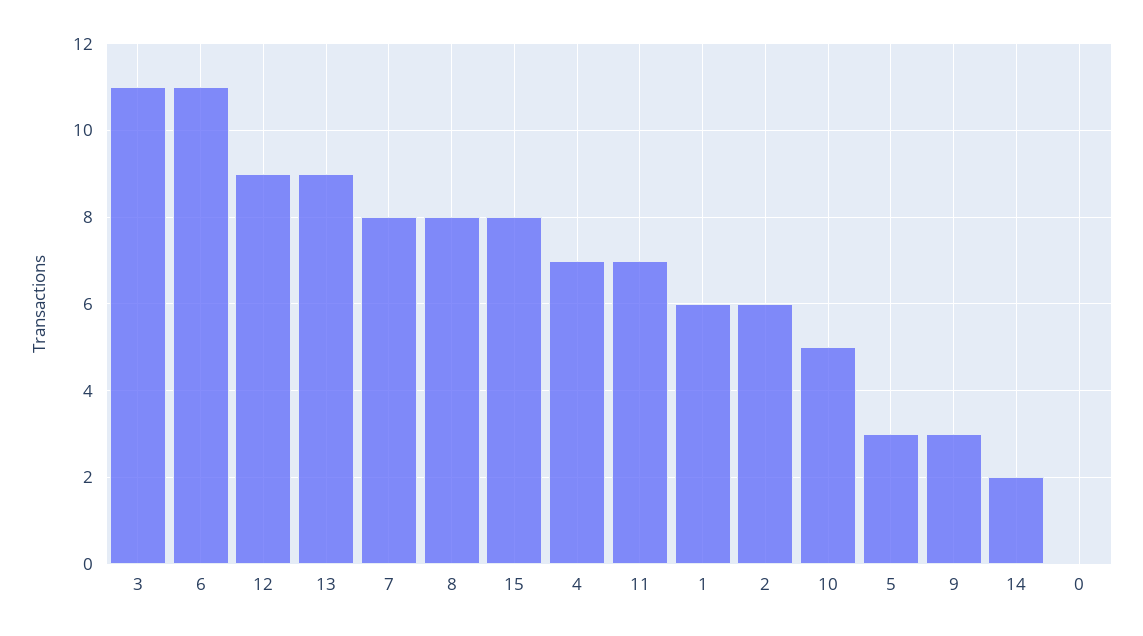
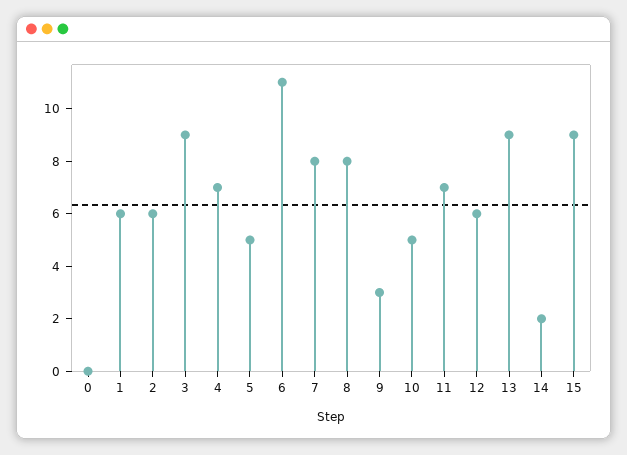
  {
-   "3": 11,
+   "3": 9,
    "6": 11,
-   "12": 9,
+   "12": 6,
    "13": 9,
    "7": 8,
    "8": 8,
-   "15": 8,
+   "15": 9,
    "4": 7,
    "11": 7,
    "1": 6,
    "2": 6,
    "10": 5,
-   "5": 3,
+   "5": 5,
    "9": 3,
    "14": 2,
    "0": 0
  }

